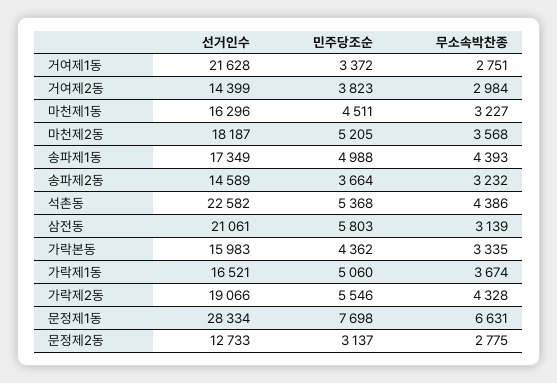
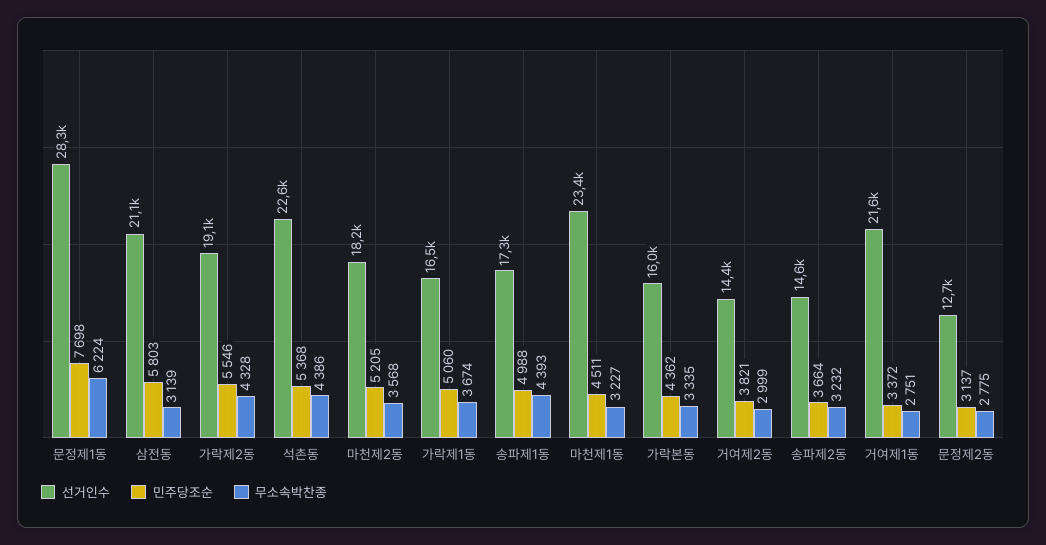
  {
    "선거인수": {
      "거여제1동": 21628,
      "거여제2동": 14399,
-     "마천제1동": 16296,
+     "마천제1동": 23400,
      "마천제2동": 18187,
      "송파제1동": 17349,
      "송파제2동": 14589,
      "석촌동": 22582,
      "삼전동": 21061,
      "가락본동": 15983,
      "가락제1동": 16521,
      "가락제2동": 19066,
      "문정제1동": 28334,
      "문정제2동": 12733
    },
    "민주당조순": {
      "거여제1동": 3372,
-     "거여제2동": 3823,
+     "거여제2동": 3821,
      "마천제1동": 4511,
      "마천제2동": 5205,
      "송파제1동": 4988,
      "송파제2동": 3664,
      "석촌동": 5368,
      "삼전동": 5803,
      "가락본동": 4362,
      "가락제1동": 5060,
      "가락제2동": 5546,
      "문정제1동": 7698,
      "문정제2동": 3137
    },
    "무소속박찬종": {
      "거여제1동": 2751,
-     "거여제2동": 2984,
+     "거여제2동": 2999,
      "마천제1동": 3227,
      "마천제2동": 3568,
      "송파제1동": 4393,
      "송파제2동": 3232,
      "석촌동": 4386,
      "삼전동": 3139,
      "가락본동": 3335,
      "가락제1동": 3674,
      "가락제2동": 4328,
-     "문정제1동": 6631,
+     "문정제1동": 6224,
      "문정제2동": 2775
    }
  }

